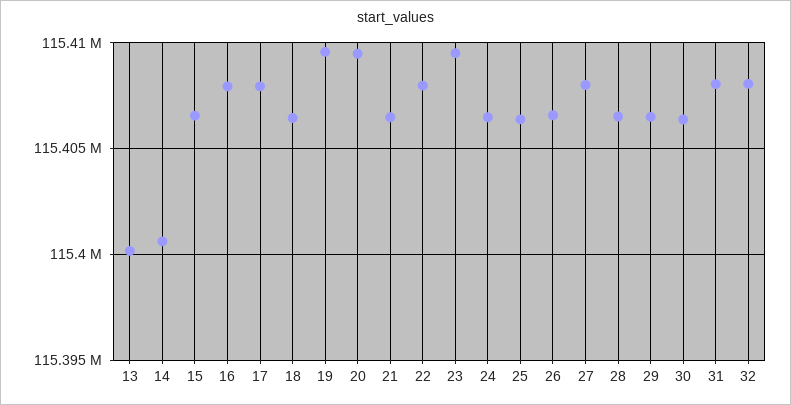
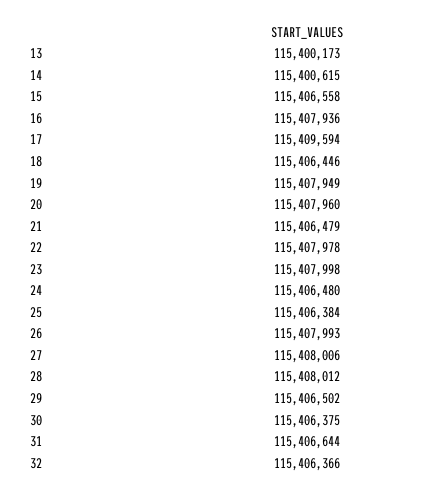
  {
    "13": 115400173,
    "14": 115400615,
    "15": 115406558,
    "16": 115407936,
-   "17": 115408000,
+   "17": 115409594,
    "18": 115406446,
-   "19": 115409500,
+   "19": 115407949,
-   "20": 115409500,
+   "20": 115407960,
    "21": 115406479,
    "22": 115407978,
-   "23": 115409500,
+   "23": 115407998,
    "24": 115406480,
    "25": 115406384,
-   "26": 115406500,
+   "26": 115407993,
    "27": 115408006,
-   "28": 115406500,
+   "28": 115408012,
    "29": 115406502,
    "30": 115406375,
-   "31": 115408000,
+   "31": 115406644,
-   "32": 115408000
+   "32": 115406366
  }

